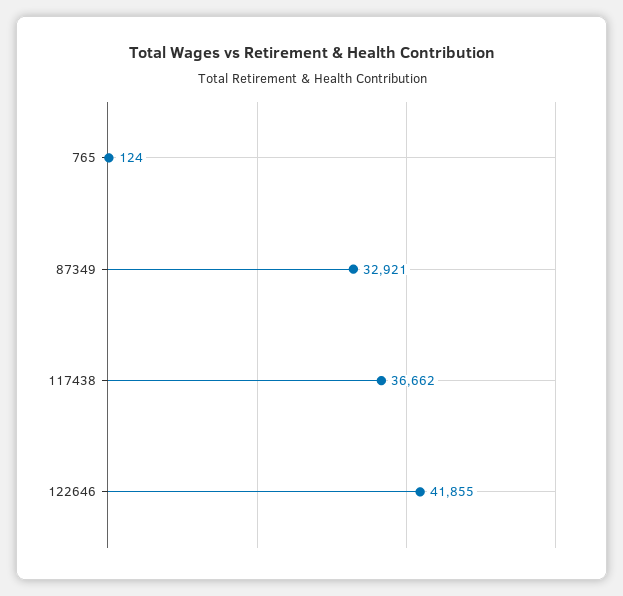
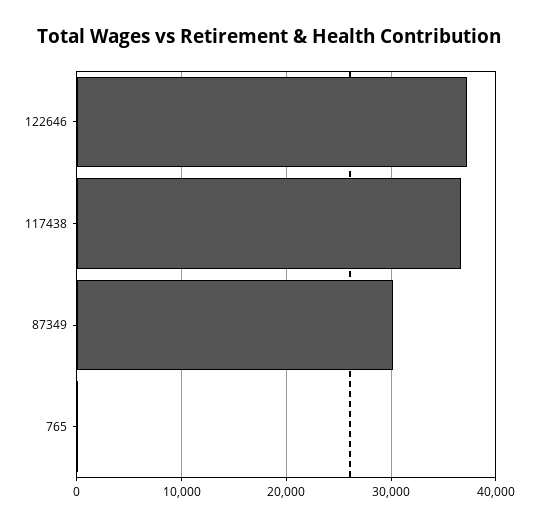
  {
    "765": 124,
-   "87349": 32921,
+   "87349": 30000,
    "117438": 36662,
-   "122646": 41855
+   "122646": 37000
  }

